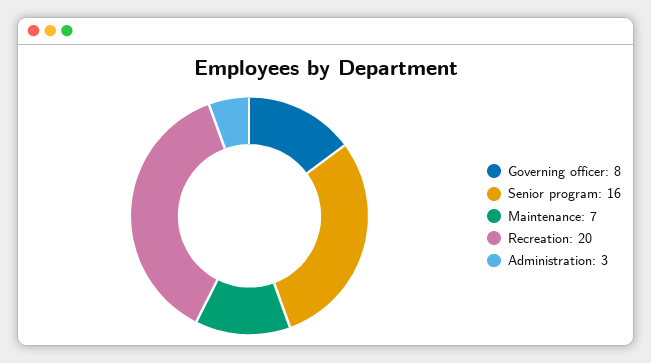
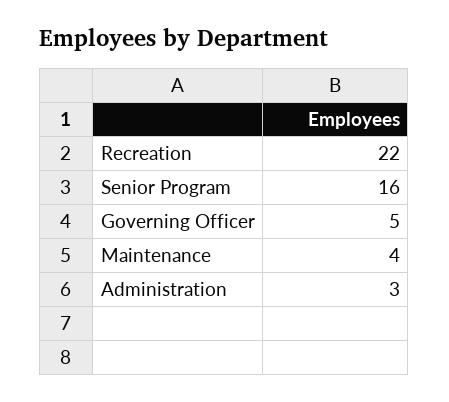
  {
-   "Governing officer": 8,
+   "Governing officer": 5,
    "Senior program": 16,
-   "Maintenance": 7,
+   "Maintenance": 4,
-   "Recreation": 20,
+   "Recreation": 22,
    "Administration": 3
  }

